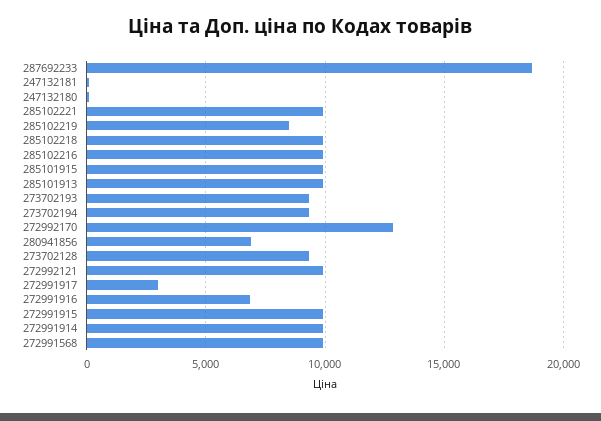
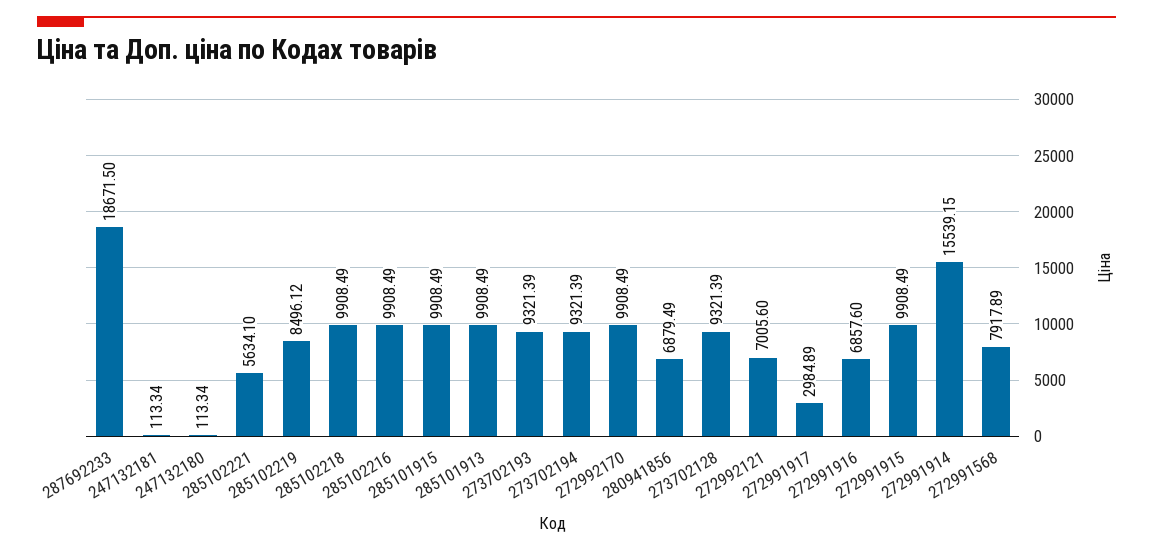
  {
    "287692233": 18671.5,
    "247132181": 113.34,
    "247132180": 113.34,
-   "285102221": 10000,
+   "285102221": 5634.1,
    "285102219": 8496.12,
    "285102218": 9908.49,
    "285102216": 9908.49,
    "285101915": 9908.49,
    "285101913": 9908.49,
    "273702193": 9321.39,
    "273702194": 9321.39,
-   "272992170": 13000,
+   "272992170": 9908.49,
    "280941856": 6879.49,
    "273702128": 9321.39,
-   "272992121": 10000,
+   "272992121": 7005.6,
    "272991917": 2984.89,
    "272991916": 6857.6,
    "272991915": 9908.49,
-   "272991914": 10000,
+   "272991914": 15539.15,
-   "272991568": 10000
+   "272991568": 7917.89
  }

